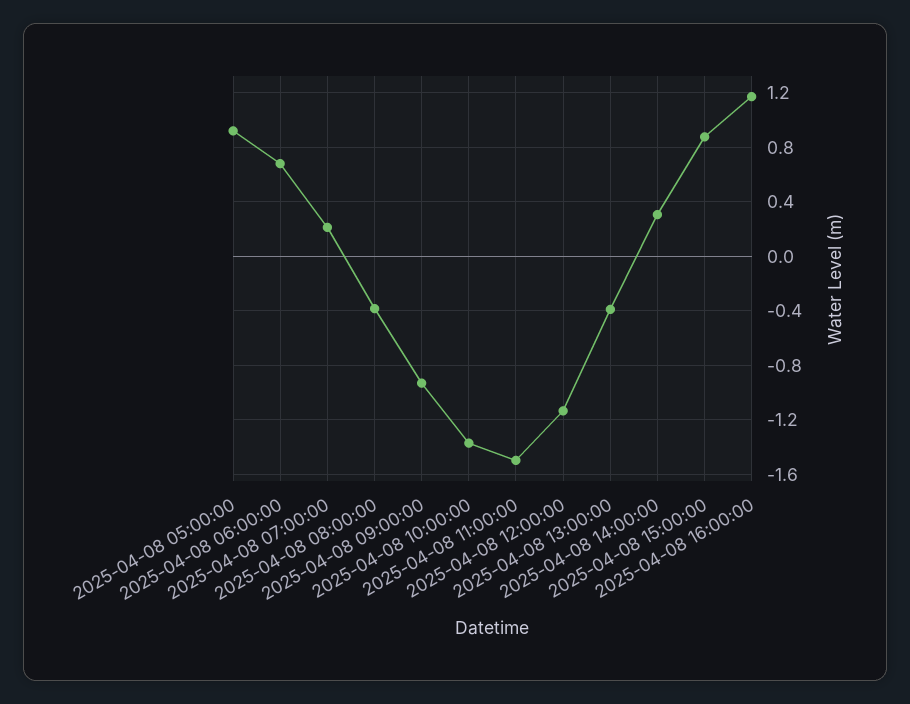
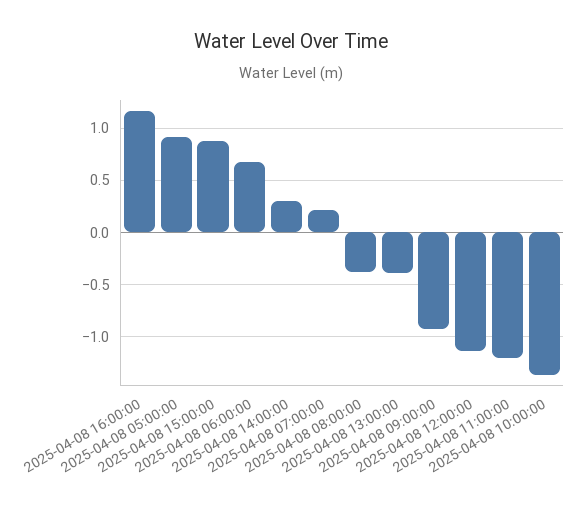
  {
    "2025-04-08 05:00:00": 0.9,
    "2025-04-08 06:00:00": 0.7,
    "2025-04-08 07:00:00": 0.2,
    "2025-04-08 08:00:00": -0.4,
    "2025-04-08 09:00:00": -0.95,
    "2025-04-08 10:00:00": -1.35,
-   "2025-04-08 11:00:00": -1.5,
+   "2025-04-08 11:00:00": -1.2,
    "2025-04-08 12:00:00": -1.15,
    "2025-04-08 13:00:00": -0.4,
    "2025-04-08 14:00:00": 0.3,
    "2025-04-08 15:00:00": 0.9,
    "2025-04-08 16:00:00": 1.15
  }

